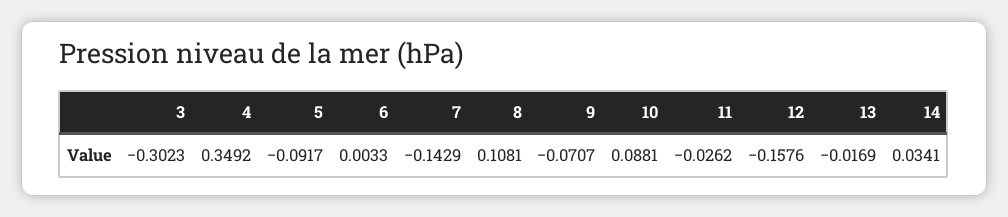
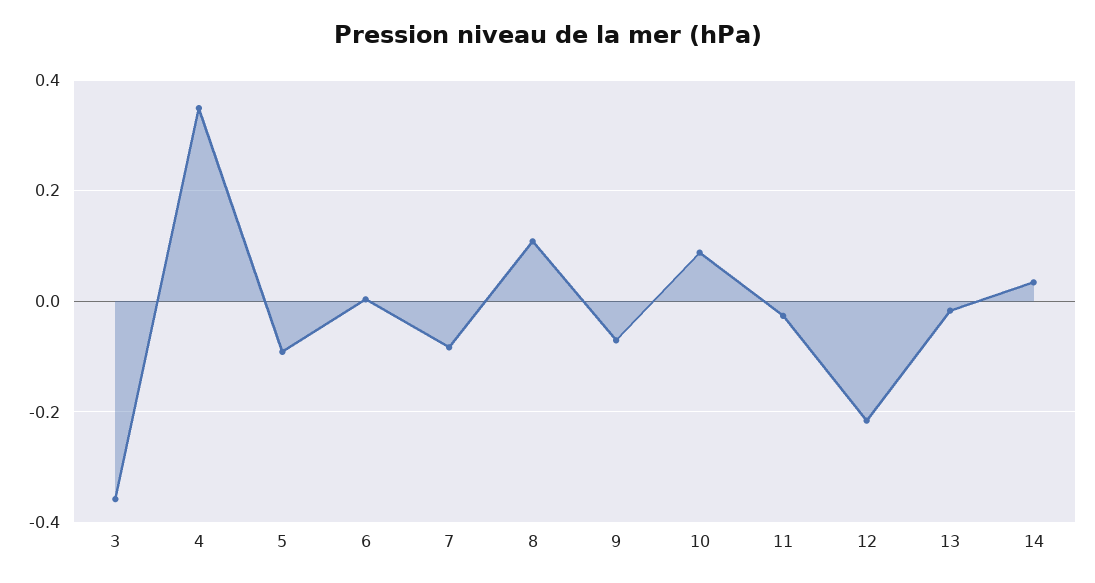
  {
-   "3": -0.3023,
+   "3": -0.36,
    "4": 0.3492,
    "5": -0.0917,
    "6": 0.0033,
-   "7": -0.1429,
+   "7": -0.08,
    "8": 0.1081,
    "9": -0.0707,
    "10": 0.0881,
    "11": -0.0262,
-   "12": -0.1576,
+   "12": -0.22,
    "13": -0.0169,
    "14": 0.0341
  }

